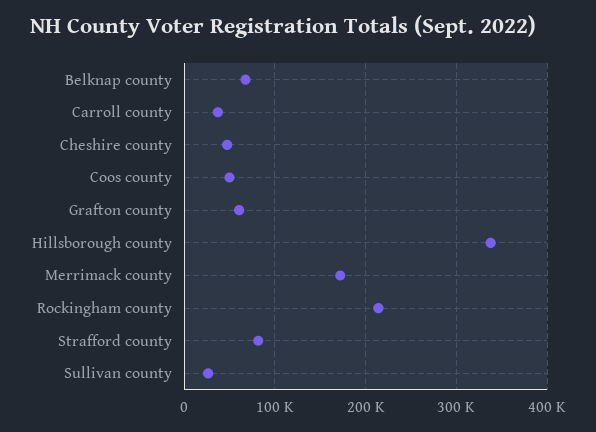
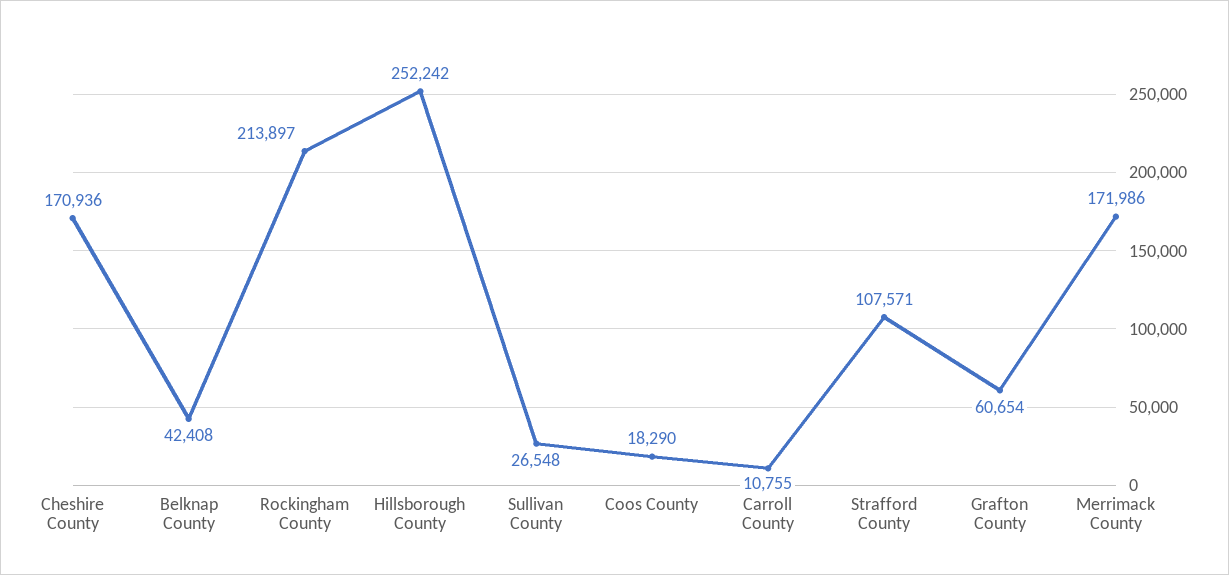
  {
-   "Belknap county": 70000,
+   "Belknap county": 42408,
-   "Carroll county": 40000,
+   "Carroll county": 10755,
-   "Cheshire county": 50000,
+   "Cheshire county": 170936,
-   "Coos county": 50000,
+   "Coos county": 18290,
    "Grafton county": 60654,
-   "Hillsborough county": 340000,
+   "Hillsborough county": 252242,
    "Merrimack county": 171986,
    "Rockingham county": 213897,
-   "Strafford county": 80000,
+   "Strafford county": 107571,
    "Sullivan county": 26548
  }

